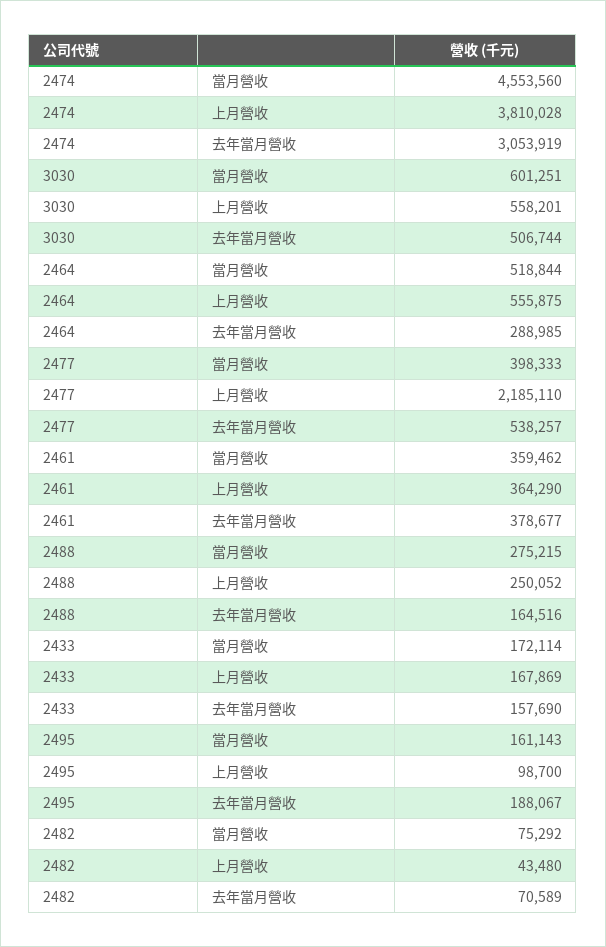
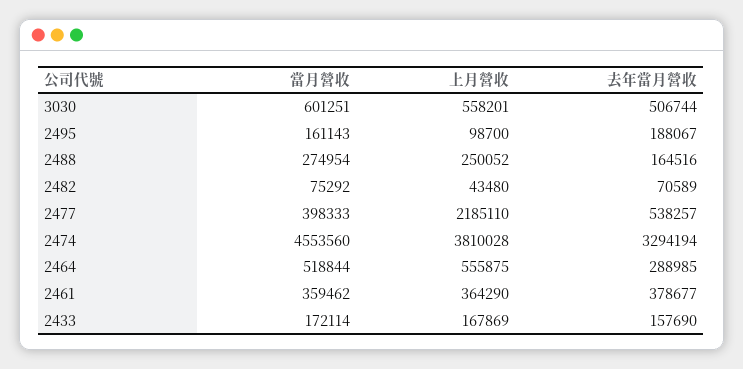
  {
    "2474": {
      "當月營收": 4553560,
      "上月營收": 3810028,
-     "去年當月營收": 3053919
+     "去年當月營收": 3294194
    },
    "3030": {
      "當月營收": 601251,
      "上月營收": 558201,
      "去年當月營收": 506744
    },
    "2464": {
      "當月營收": 518844,
      "上月營收": 555875,
      "去年當月營收": 288985
    },
    "2477": {
      "當月營收": 398333,
      "上月營收": 2185110,
      "去年當月營收": 538257
    },
    "2461": {
      "當月營收": 359462,
      "上月營收": 364290,
      "去年當月營收": 378677
    },
    "2488": {
-     "當月營收": 275215,
+     "當月營收": 274954,
      "上月營收": 250052,
      "去年當月營收": 164516
    },
    "2433": {
      "當月營收": 172114,
      "上月營收": 167869,
      "去年當月營收": 157690
    },
    "2495": {
      "當月營收": 161143,
      "上月營收": 98700,
      "去年當月營收": 188067
    },
    "2482": {
      "當月營收": 75292,
      "上月營收": 43480,
      "去年當月營收": 70589
    }
  }

